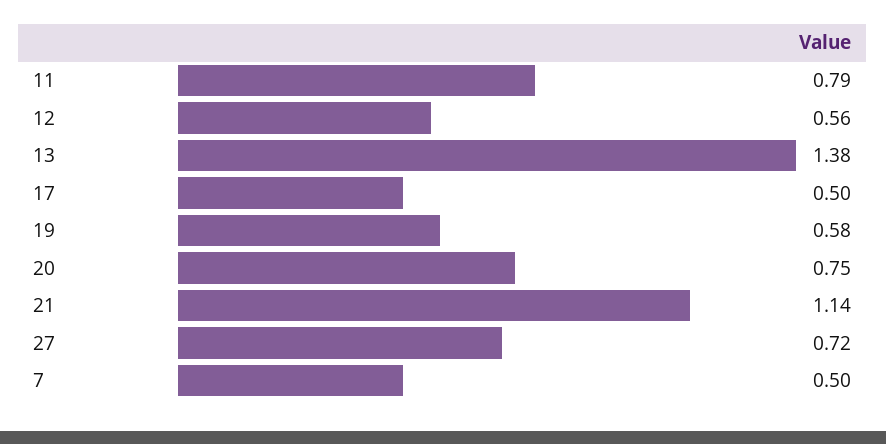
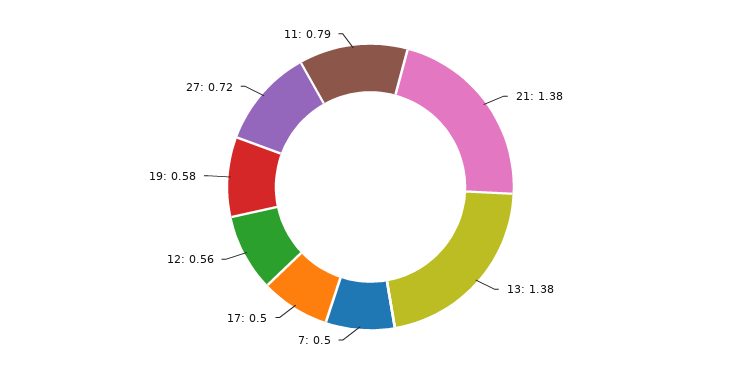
  {
    "11": 0.79,
    "12": 0.56,
    "13": 1.38,
    "17": 0.5,
    "19": 0.58,
-   "20": 0.75,
-   "21": 1.14,
+   "21": 1.38,
    "27": 0.72,
    "7": 0.5
  }

